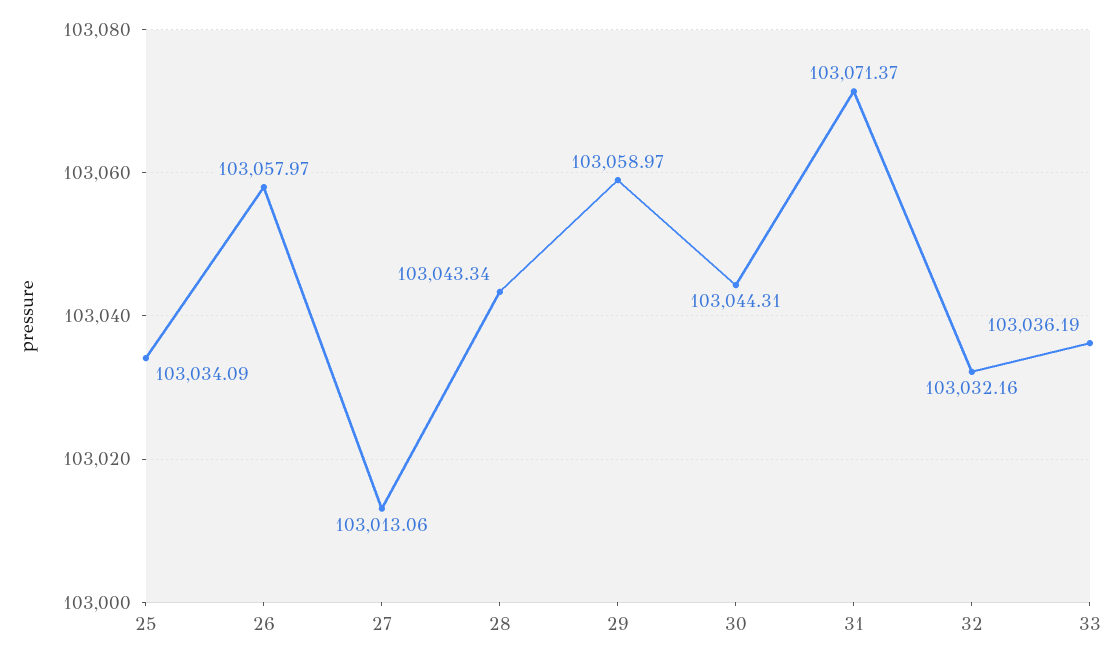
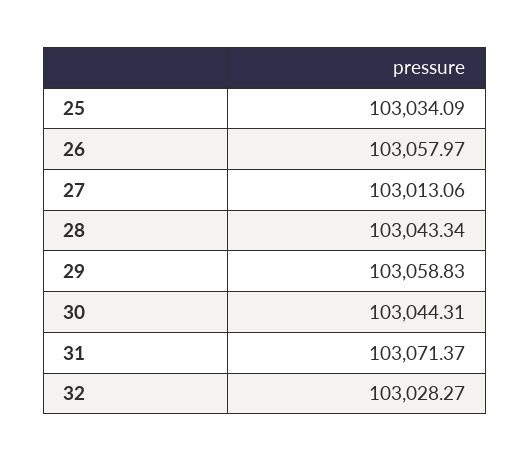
  {
    "25": 103034.09,
    "26": 103057.97,
    "27": 103013.06,
    "28": 103043.34,
-   "29": 103058.97,
+   "29": 103058.83,
    "30": 103044.31,
    "31": 103071.37,
-   "32": 103032.16,
+   "32": 103028.27
-   "33": 103036.19
  }

